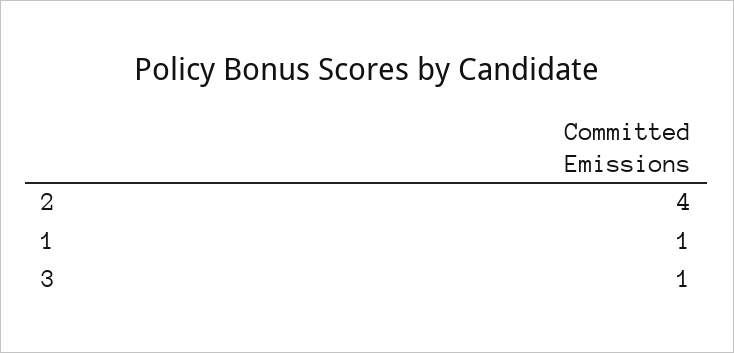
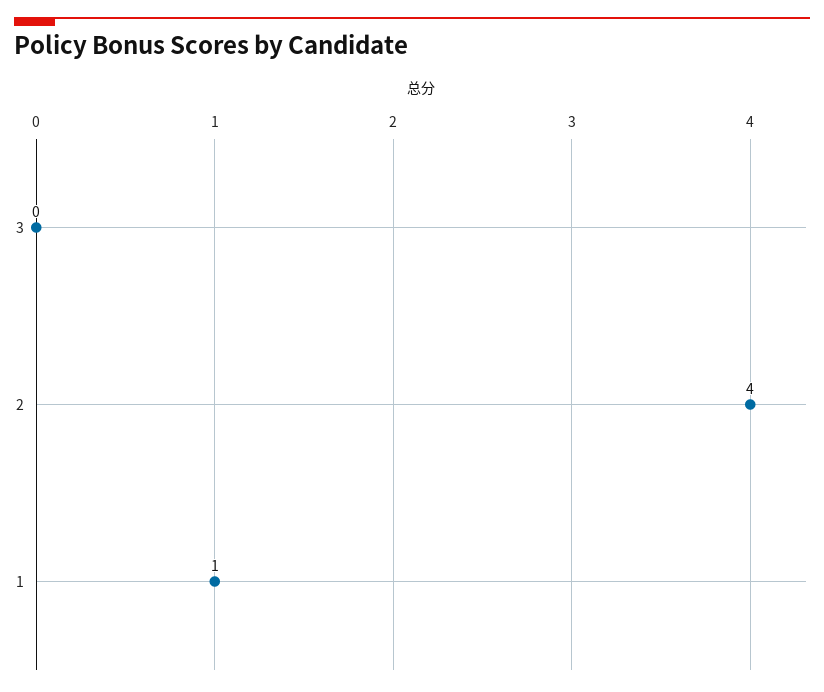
  {
    "2": 4,
    "1": 1,
-   "3": 1
+   "3": 0
  }

